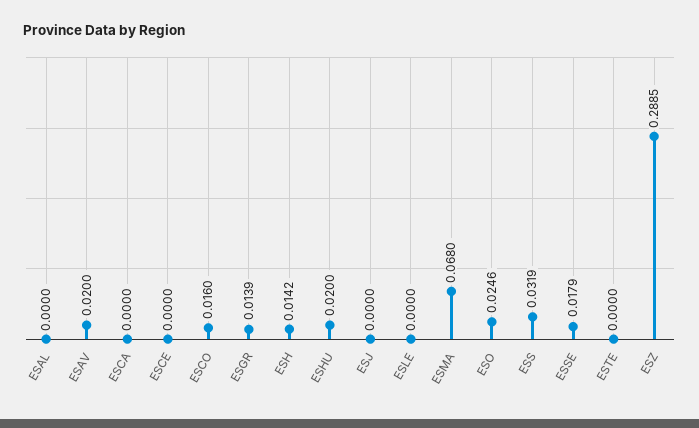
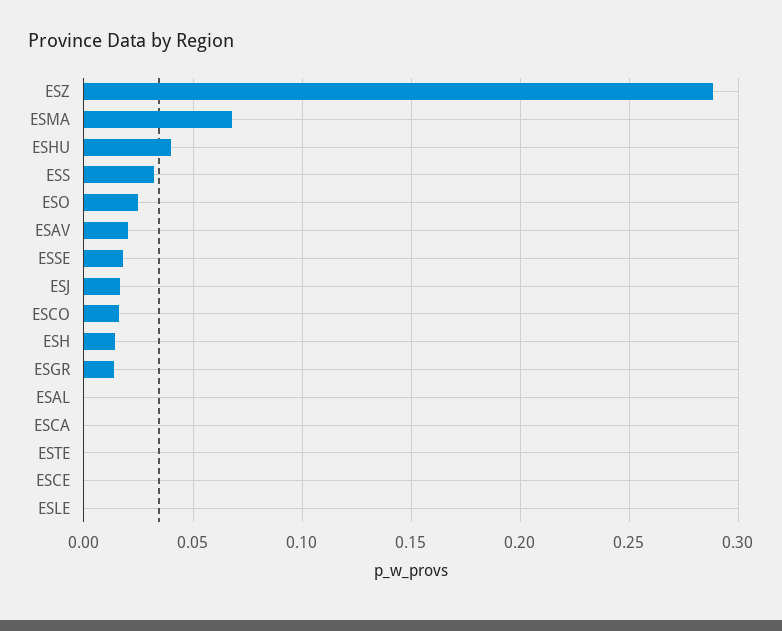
  {
    "ESAL": 0,
    "ESAV": 0.02,
    "ESCA": 0,
    "ESCE": 0,
    "ESCO": 0.016,
    "ESGR": 0.0139,
    "ESH": 0.0142,
-   "ESHU": 0.02,
+   "ESHU": 0.04,
-   "ESJ": 0,
+   "ESJ": 0.015,
    "ESLE": 0,
    "ESMA": 0.068,
    "ESO": 0.0246,
    "ESS": 0.0319,
    "ESSE": 0.0179,
    "ESTE": 0,
    "ESZ": 0.2885
  }

